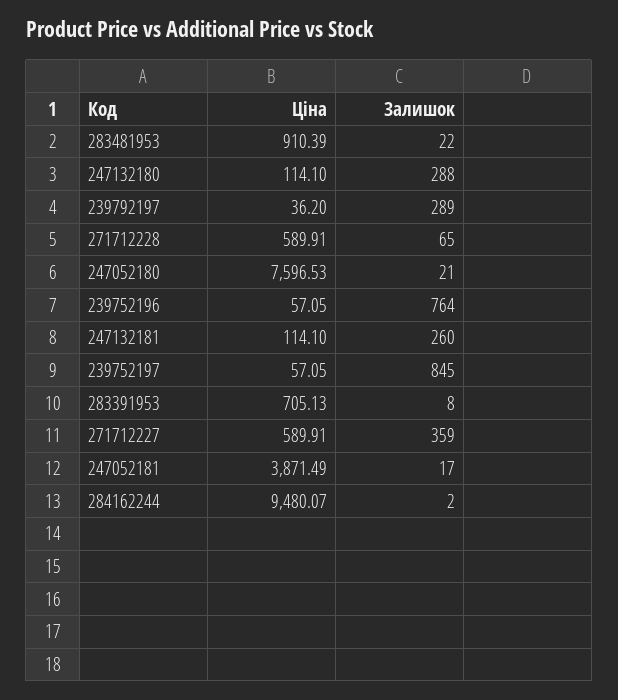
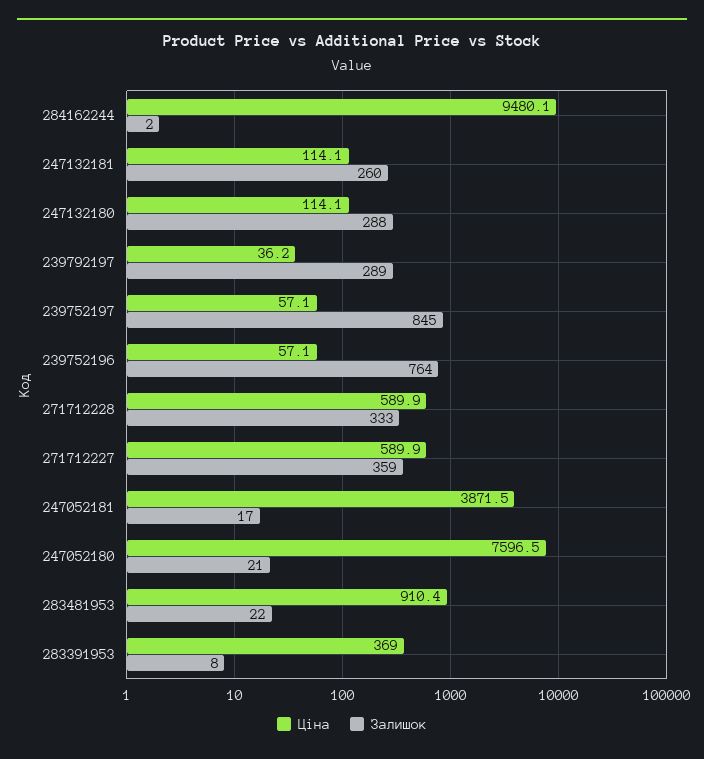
  {
    "Ціна": {
      "283481953": 910.39,
      "247132180": 114.1,
      "239792197": 36.2,
      "271712228": 589.91,
      "247052180": 7596.53,
      "239752196": 57.05,
      "247132181": 114.1,
      "239752197": 57.05,
-     "283391953": 705.13,
+     "283391953": 369,
      "271712227": 589.91,
      "247052181": 3871.49,
      "284162244": 9480.07
    },
    "Залишок": {
      "283481953": 22,
      "247132180": 288,
      "239792197": 289,
-     "271712228": 65,
+     "271712228": 333,
      "247052180": 21,
      "239752196": 764,
      "247132181": 260,
      "239752197": 845,
      "283391953": 8,
      "271712227": 359,
      "247052181": 17,
      "284162244": 2
    }
  }

